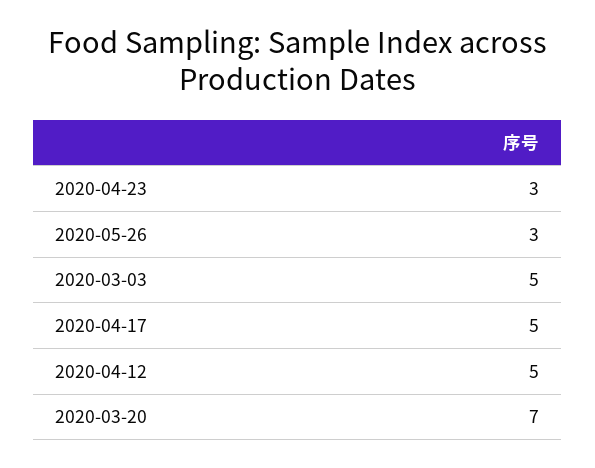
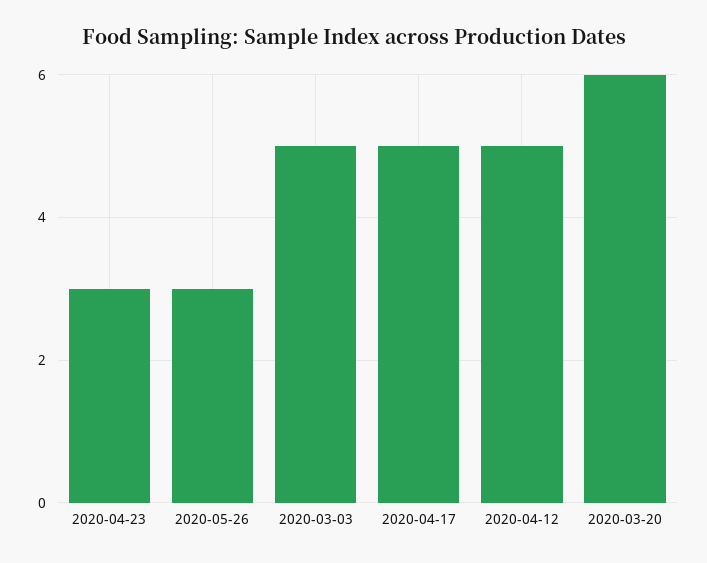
  {
    "2020-04-23": 3,
    "2020-05-26": 3,
    "2020-03-03": 5,
    "2020-04-17": 5,
    "2020-04-12": 5,
-   "2020-03-20": 7
+   "2020-03-20": 6
  }

